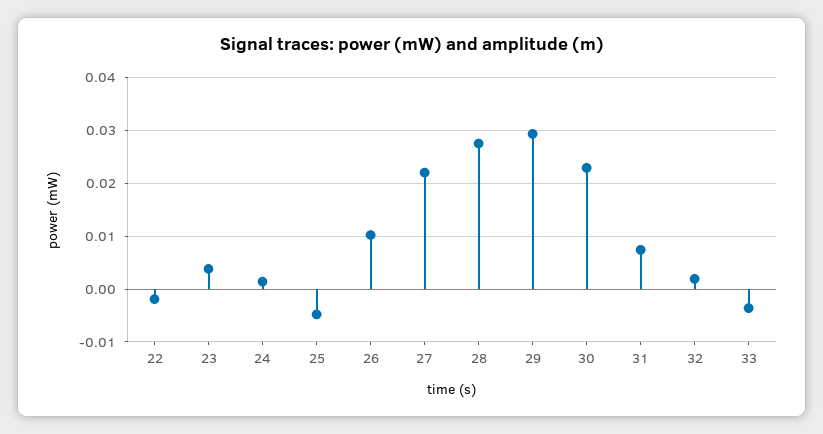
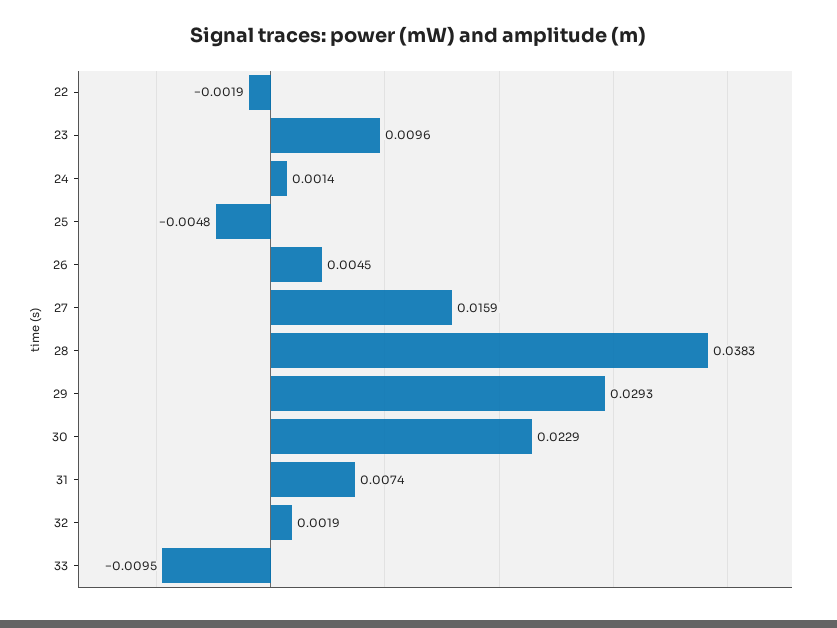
  {
    "22": -0.0019,
-   "23": 0.004,
+   "23": 0.0096,
    "24": 0.0014,
    "25": -0.0048,
-   "26": 0.01,
+   "26": 0.0045,
-   "27": 0.022,
+   "27": 0.0159,
-   "28": 0.028,
+   "28": 0.0383,
    "29": 0.0293,
    "30": 0.0229,
    "31": 0.0074,
    "32": 0.0019,
-   "33": -0.004
+   "33": -0.0095
  }

